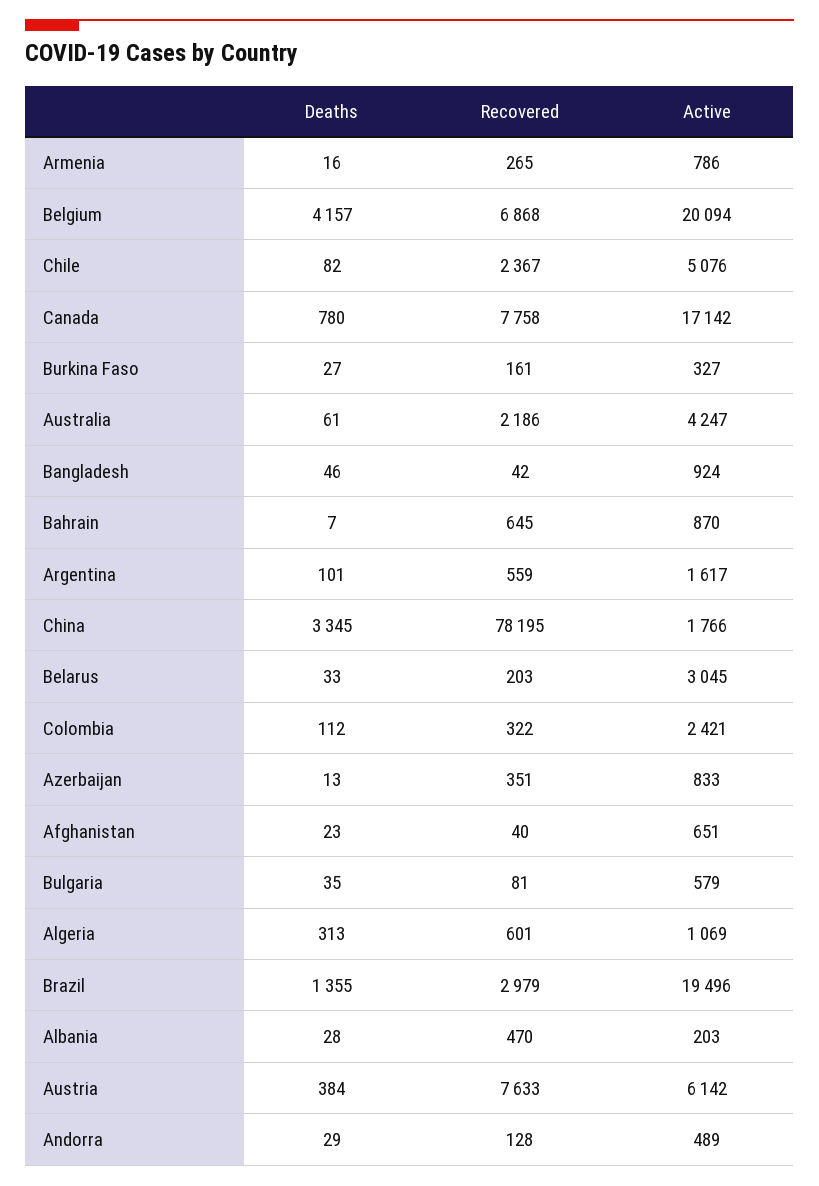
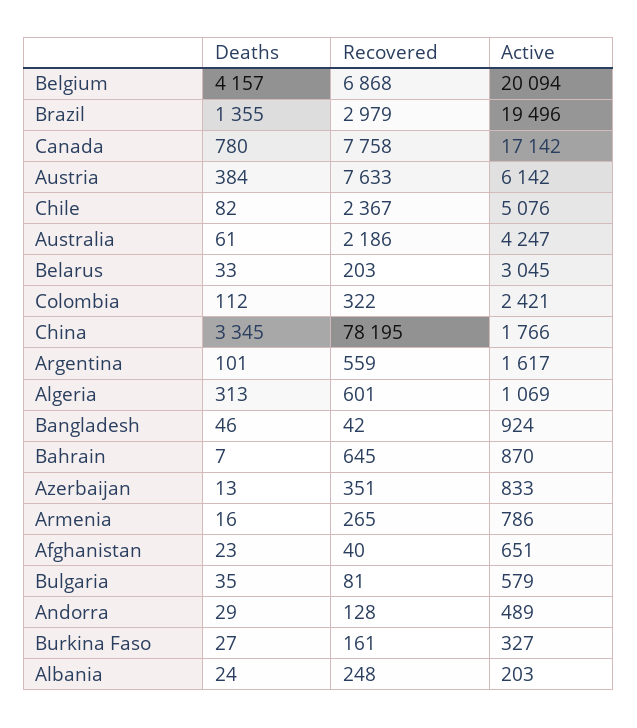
  {
    "Deaths": {
      "Armenia": 16,
      "Belgium": 4157,
      "Chile": 82,
      "Canada": 780,
      "Burkina Faso": 27,
      "Australia": 61,
      "Bangladesh": 46,
      "Bahrain": 7,
      "Argentina": 101,
      "China": 3345,
      "Belarus": 33,
      "Colombia": 112,
      "Azerbaijan": 13,
      "Afghanistan": 23,
      "Bulgaria": 35,
      "Algeria": 313,
      "Brazil": 1355,
-     "Albania": 28,
+     "Albania": 24,
      "Austria": 384,
      "Andorra": 29
    },
    "Recovered": {
      "Armenia": 265,
      "Belgium": 6868,
      "Chile": 2367,
      "Canada": 7758,
      "Burkina Faso": 161,
      "Australia": 2186,
      "Bangladesh": 42,
      "Bahrain": 645,
      "Argentina": 559,
      "China": 78195,
      "Belarus": 203,
      "Colombia": 322,
      "Azerbaijan": 351,
      "Afghanistan": 40,
      "Bulgaria": 81,
      "Algeria": 601,
      "Brazil": 2979,
-     "Albania": 470,
+     "Albania": 248,
      "Austria": 7633,
      "Andorra": 128
    },
    "Active": {
      "Armenia": 786,
      "Belgium": 20094,
      "Chile": 5076,
      "Canada": 17142,
      "Burkina Faso": 327,
      "Australia": 4247,
      "Bangladesh": 924,
      "Bahrain": 870,
      "Argentina": 1617,
      "China": 1766,
      "Belarus": 3045,
      "Colombia": 2421,
      "Azerbaijan": 833,
      "Afghanistan": 651,
      "Bulgaria": 579,
      "Algeria": 1069,
      "Brazil": 19496,
      "Albania": 203,
      "Austria": 6142,
      "Andorra": 489
    }
  }

